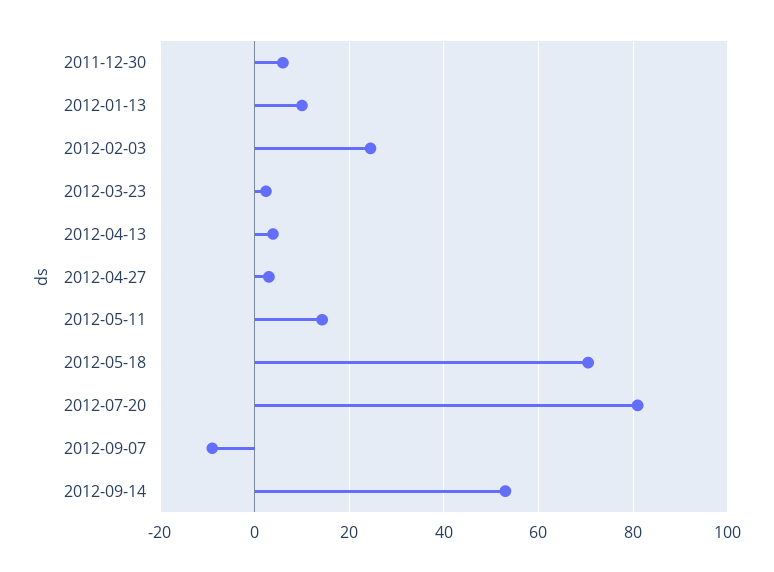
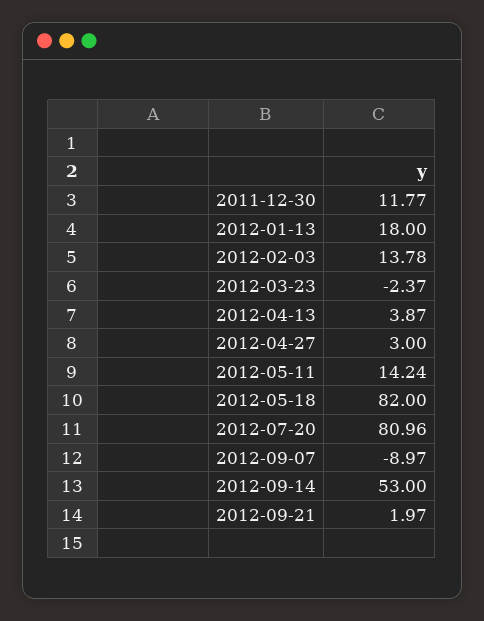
  {
-   "2011-12-30": 6,
+   "2011-12-30": 11.77,
-   "2012-01-13": 10,
+   "2012-01-13": 18,
-   "2012-02-03": 24,
+   "2012-02-03": 13.78,
-   "2012-03-23": 2,
+   "2012-03-23": -2.37,
    "2012-04-13": 3.87,
    "2012-04-27": 3,
    "2012-05-11": 14.24,
-   "2012-05-18": 70,
+   "2012-05-18": 82,
    "2012-07-20": 80.96,
    "2012-09-07": -8.97,
-   "2012-09-14": 53
+   "2012-09-14": 53,
+   "2012-09-21": 1.97
  }

